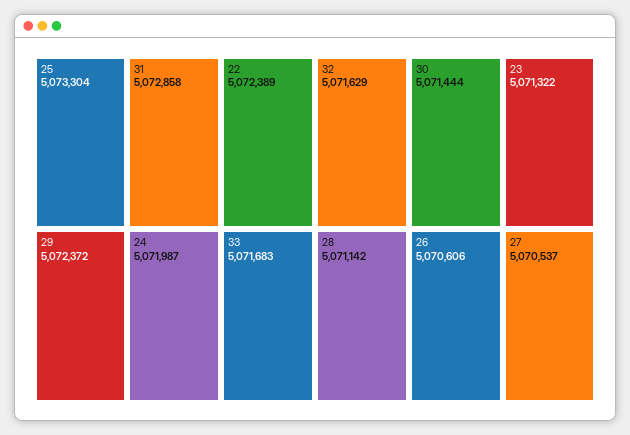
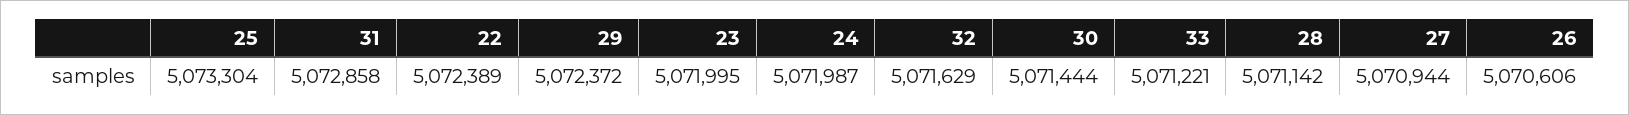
  {
    "25": 5073304,
    "31": 5072858,
    "22": 5072389,
    "29": 5072372,
    "24": 5071987,
-   "33": 5071683,
+   "33": 5071221,
    "32": 5071629,
    "30": 5071444,
-   "23": 5071322,
+   "23": 5071995,
    "28": 5071142,
    "26": 5070606,
-   "27": 5070537
+   "27": 5070944
  }

